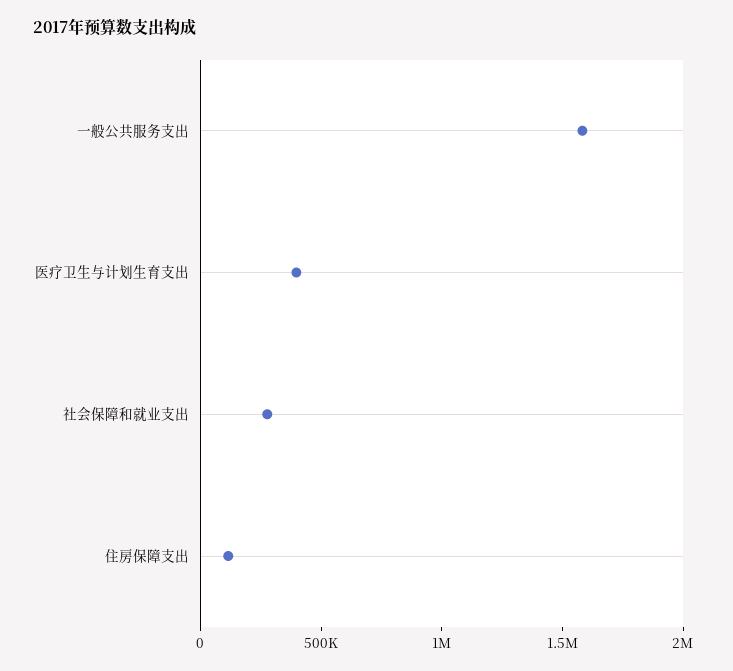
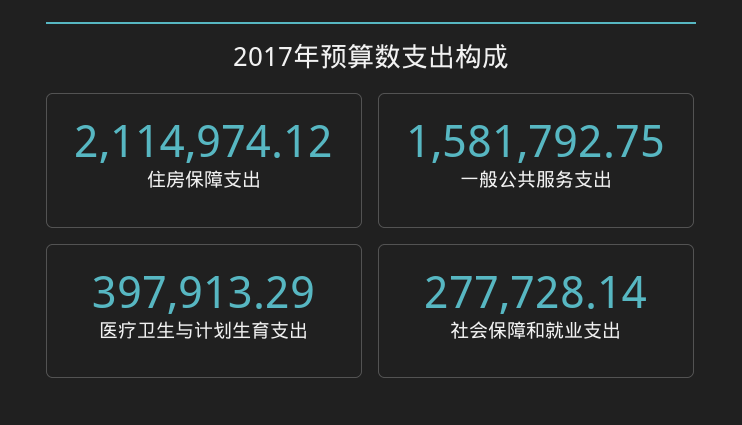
  {
    "一般公共服务支出": 1581792.75,
    "医疗卫生与计划生育支出": 397913.29,
    "社会保障和就业支出": 277728.14,
-   "住房保障支出": 100000
+   "住房保障支出": 2114974.12
  }

